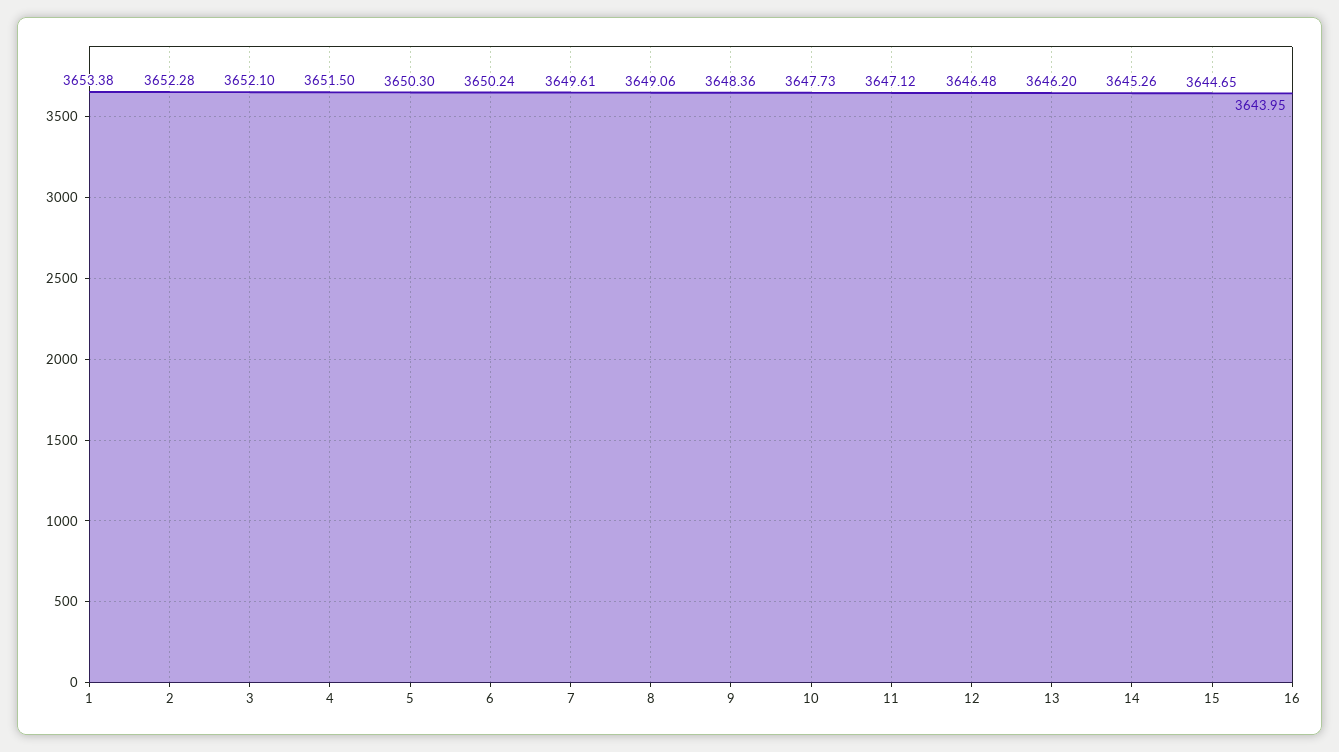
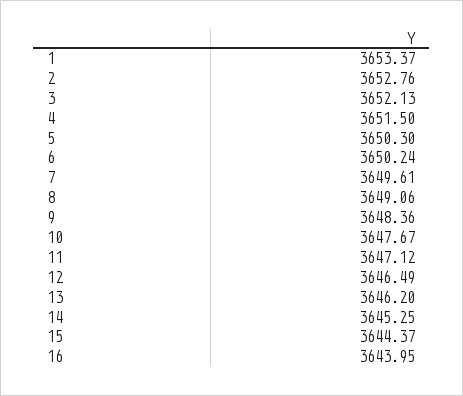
  {
-   "1": 3653.38,
+   "1": 3653.37,
-   "2": 3652.28,
+   "2": 3652.76,
-   "3": 3652.1,
+   "3": 3652.13,
    "4": 3651.5,
    "5": 3650.3,
    "6": 3650.24,
    "7": 3649.61,
    "8": 3649.06,
    "9": 3648.36,
-   "10": 3647.73,
+   "10": 3647.67,
    "11": 3647.12,
-   "12": 3646.48,
+   "12": 3646.49,
    "13": 3646.2,
-   "14": 3645.26,
+   "14": 3645.25,
-   "15": 3644.65,
+   "15": 3644.37,
    "16": 3643.95
  }

